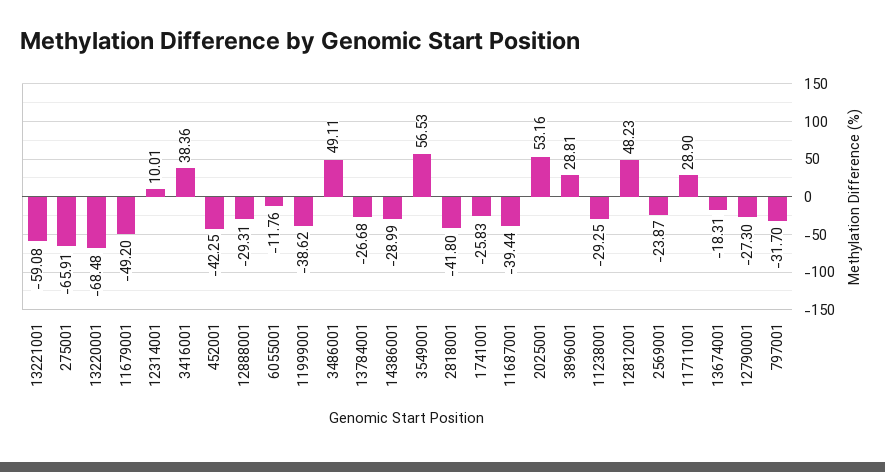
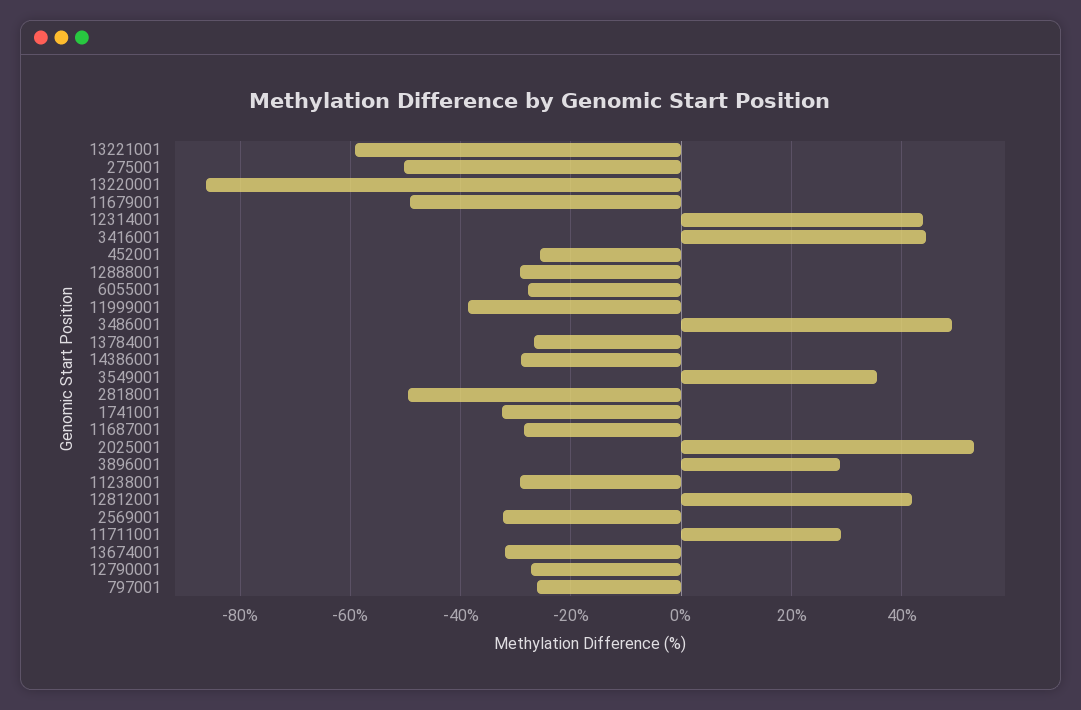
  {
    "13221001": -59.08,
-   "275001": -65.91,
+   "275001": -50,
-   "13220001": -68.48,
+   "13220001": -86,
    "11679001": -49.2,
-   "12314001": 10.01,
+   "12314001": 44,
-   "3416001": 38.36,
+   "3416001": 44,
-   "452001": -42.25,
+   "452001": -26,
    "12888001": -29.31,
-   "6055001": -11.76,
+   "6055001": -28,
    "11999001": -38.62,
    "3486001": 49.11,
    "13784001": -26.68,
    "14386001": -28.99,
-   "3549001": 56.53,
+   "3549001": 36,
-   "2818001": -41.8,
+   "2818001": -50,
-   "1741001": -25.83,
+   "1741001": -32,
-   "11687001": -39.44,
+   "11687001": -28,
    "2025001": 53.16,
    "3896001": 28.81,
    "11238001": -29.25,
-   "12812001": 48.23,
+   "12812001": 42,
-   "2569001": -23.87,
+   "2569001": -32,
    "11711001": 28.9,
-   "13674001": -18.31,
+   "13674001": -32,
    "12790001": -27.3,
-   "797001": -31.7
+   "797001": -26
  }

